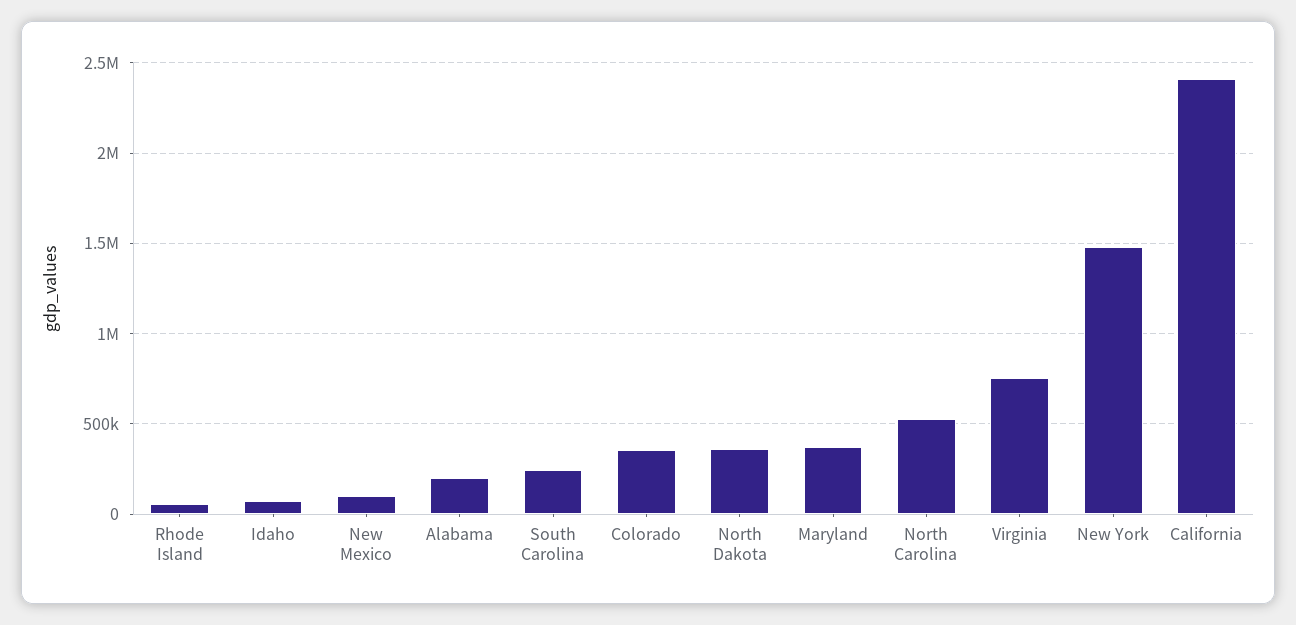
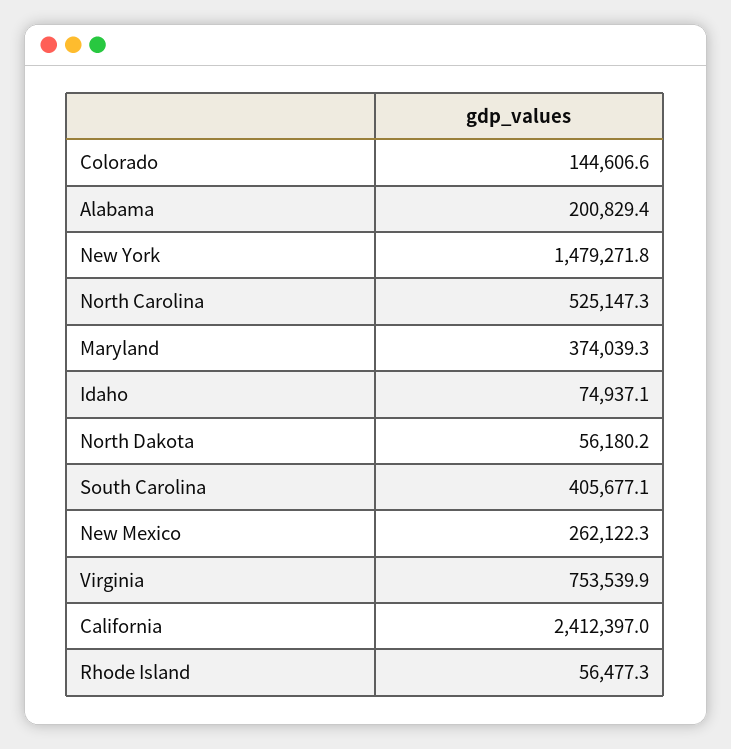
  {
    "Rhode Island": 56477.3,
    "Idaho": 74937.1,
-   "New Mexico": 100000,
+   "New Mexico": 262122.3,
    "Alabama": 200829.4,
-   "South Carolina": 250000,
+   "South Carolina": 405677.1,
-   "Colorado": 350000,
+   "Colorado": 144606.6,
-   "North Dakota": 350000,
+   "North Dakota": 56180.2,
    "Maryland": 374039.3,
    "North Carolina": 525147.3,
    "Virginia": 753539.9,
    "New York": 1479271.8,
    "California": 2412397
  }

